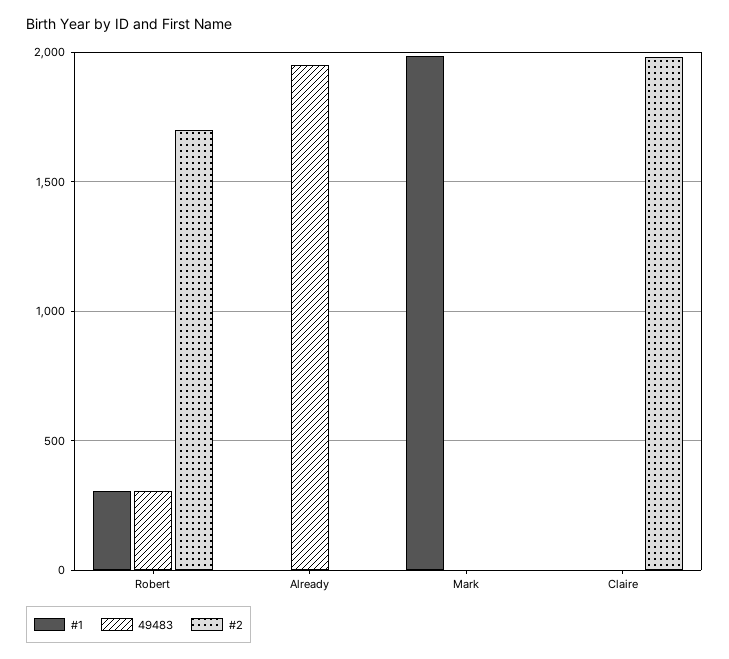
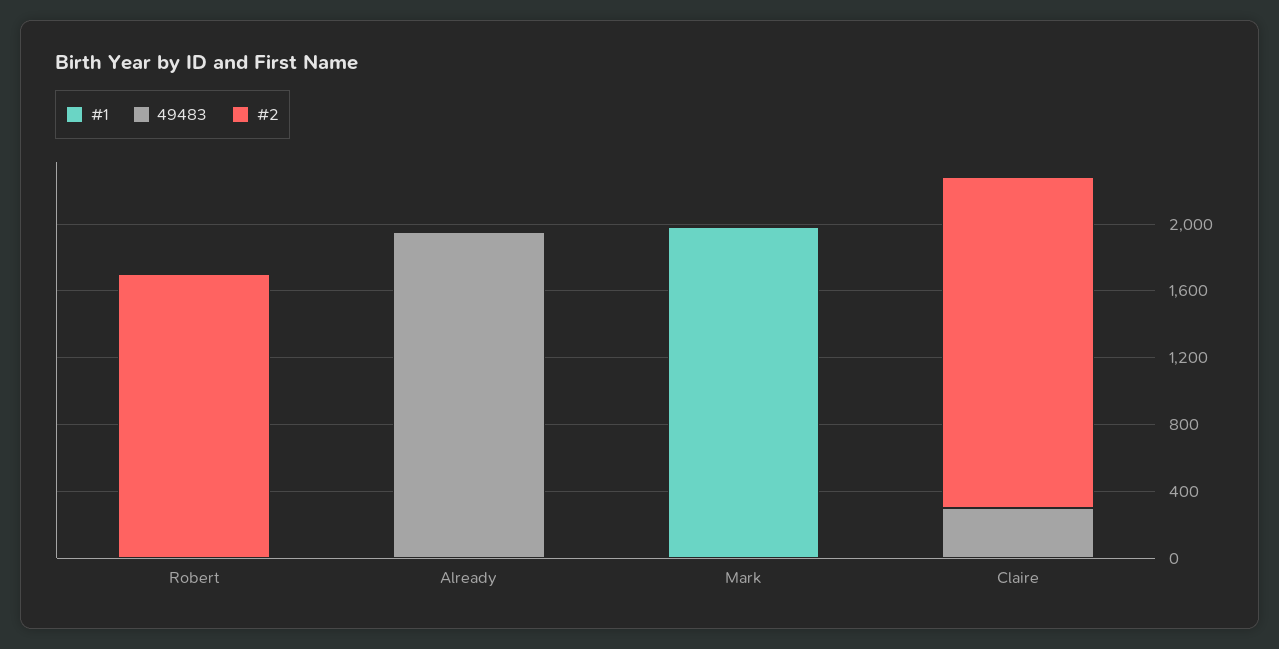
  {
    "#1": {
-     "Robert": 300,
+     "Robert": 0,
      "Already": 0,
      "Mark": 2000,
      "Claire": 0
    },
    "49483": {
-     "Robert": 300,
+     "Robert": 0,
      "Already": 1950,
      "Mark": 0,
-     "Claire": 0
+     "Claire": 300
    },
    "#2": {
      "Robert": 1700,
      "Already": 0,
      "Mark": 0,
      "Claire": 2000
    }
  }

